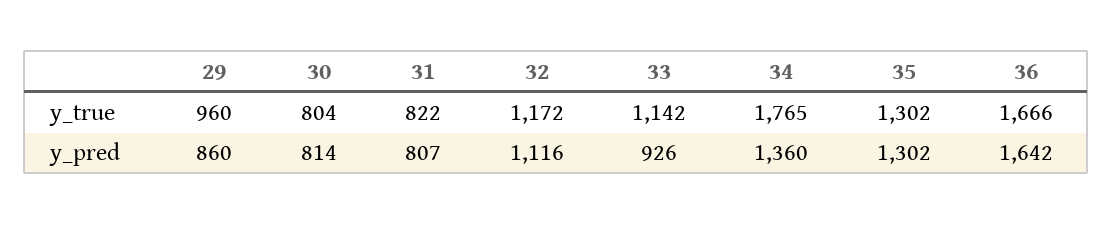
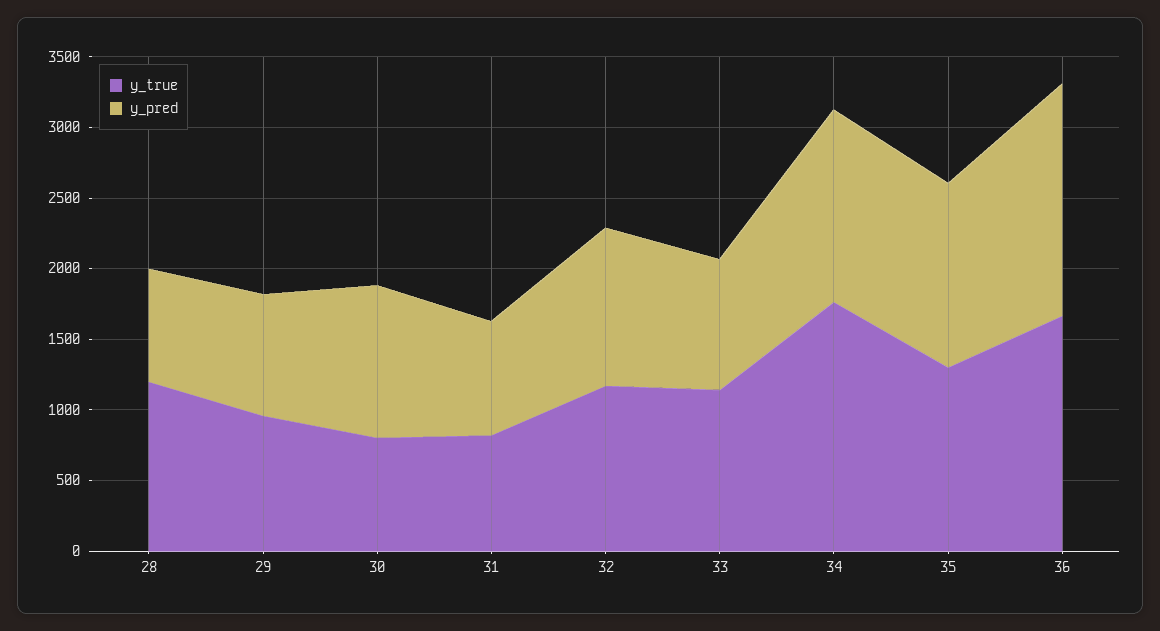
  {
    "y_true": {
      "29": 960,
      "30": 804,
      "31": 822,
      "32": 1172,
      "33": 1142,
      "34": 1765,
      "35": 1302,
-     "36": 1666
+     "36": 1666,
+     "28": 1200
    },
    "y_pred": {
      "29": 860,
-     "30": 814,
+     "30": 1100,
      "31": 807,
      "32": 1116,
      "33": 926,
      "34": 1360,
      "35": 1302,
-     "36": 1642
+     "36": 1642,
+     "28": 800
    }
  }

